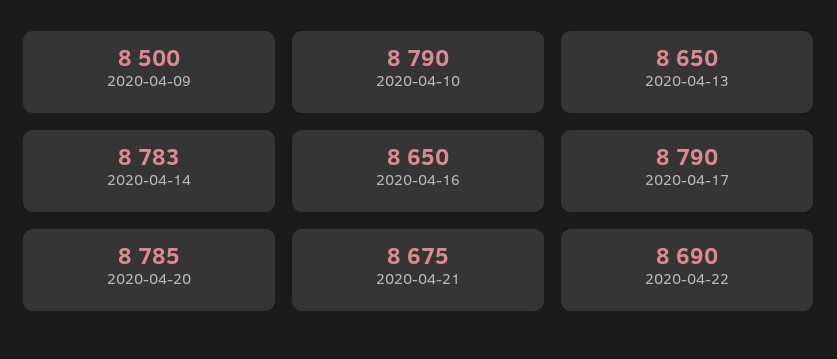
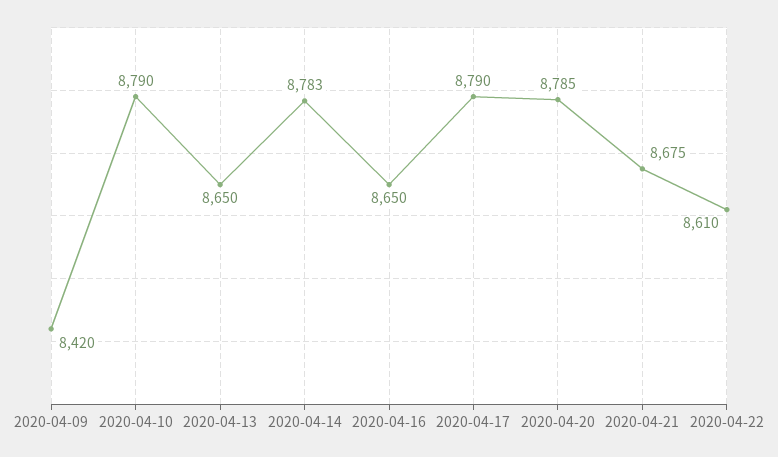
  {
-   "2020-04-09": 8500,
+   "2020-04-09": 8420,
    "2020-04-10": 8790,
    "2020-04-13": 8650,
    "2020-04-14": 8783,
    "2020-04-16": 8650,
    "2020-04-17": 8790,
    "2020-04-20": 8785,
    "2020-04-21": 8675,
-   "2020-04-22": 8690
+   "2020-04-22": 8610
  }

